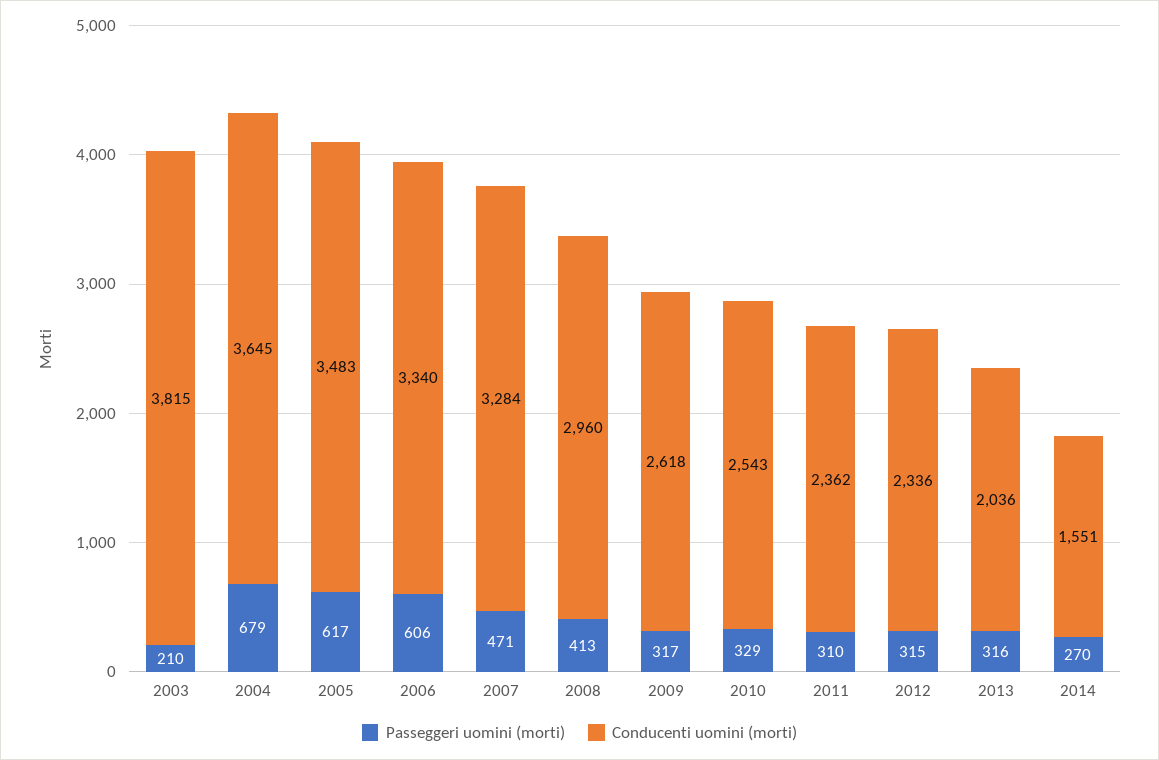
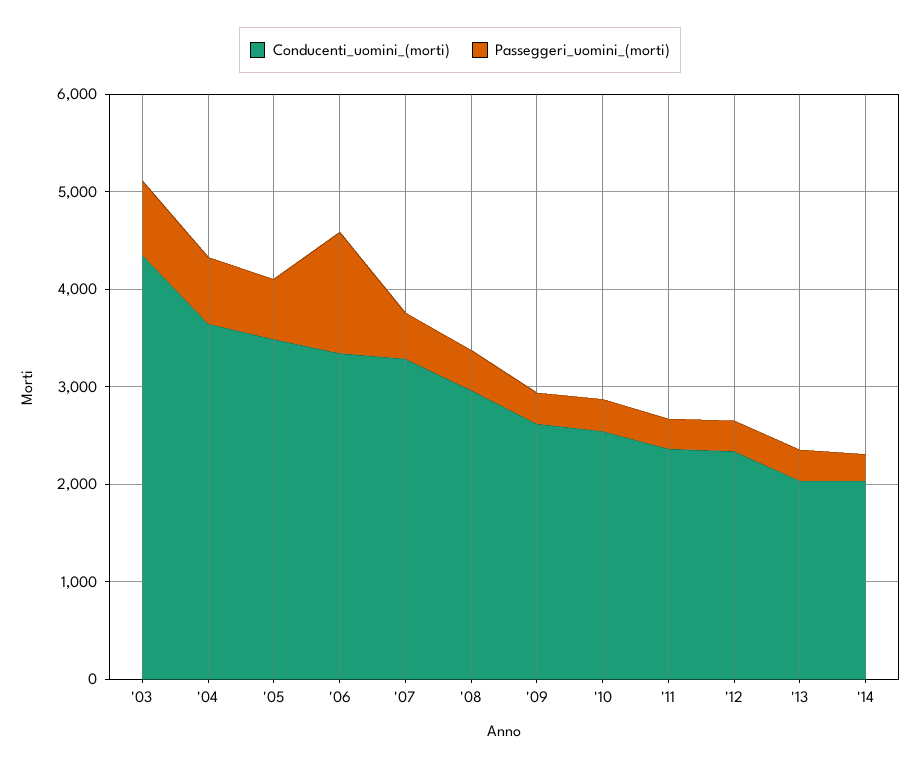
  {
    "Passeggeri uomini (morti)": {
-     "2003": 210,
+     "2003": 800,
      "2004": 679,
      "2005": 617,
-     "2006": 606,
+     "2006": 1200,
      "2007": 471,
      "2008": 413,
      "2009": 317,
      "2010": 329,
      "2011": 310,
      "2012": 315,
      "2013": 316,
      "2014": 270
    },
    "Conducenti uomini (morti)": {
-     "2003": 3815,
+     "2003": 4400,
      "2004": 3645,
      "2005": 3483,
      "2006": 3340,
      "2007": 3284,
      "2008": 2960,
      "2009": 2618,
      "2010": 2543,
      "2011": 2362,
      "2012": 2336,
      "2013": 2036,
-     "2014": 1551
+     "2014": 2000
    }
  }

